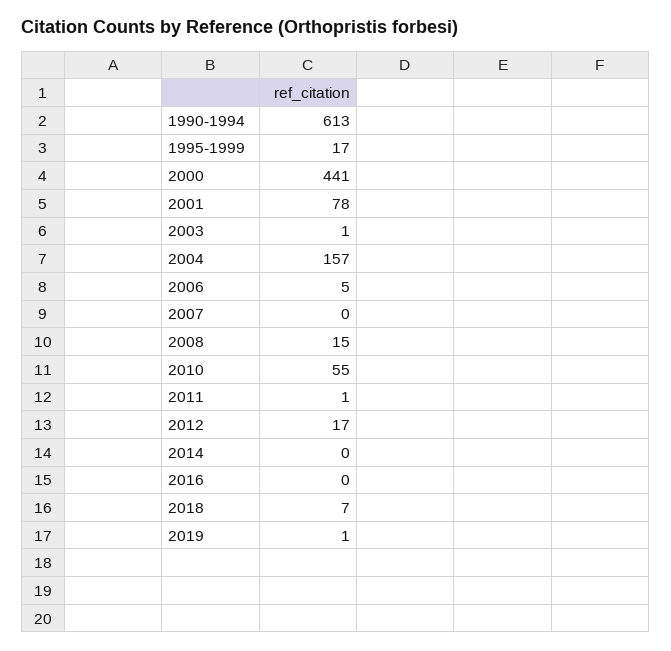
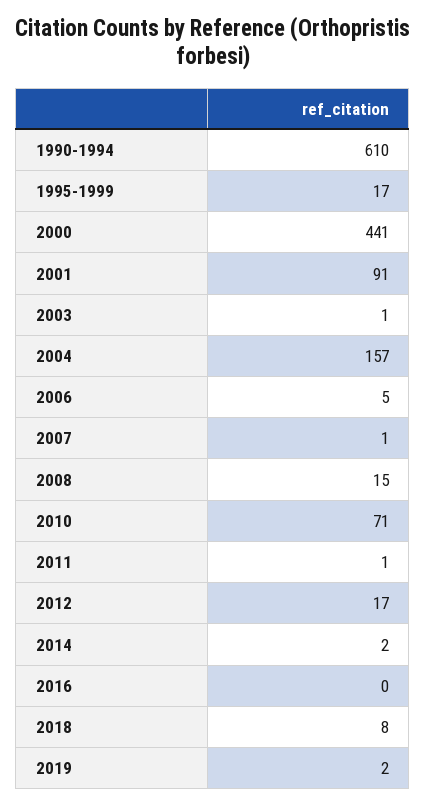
  {
-   "1990-1994": 613,
+   "1990-1994": 610,
    "1995-1999": 17,
    "2000": 441,
-   "2001": 78,
+   "2001": 91,
    "2003": 1,
    "2004": 157,
    "2006": 5,
-   "2007": 0,
+   "2007": 1,
    "2008": 15,
-   "2010": 55,
+   "2010": 71,
    "2011": 1,
    "2012": 17,
-   "2014": 0,
+   "2014": 2,
    "2016": 0,
-   "2018": 7,
+   "2018": 8,
-   "2019": 1
+   "2019": 2
  }

